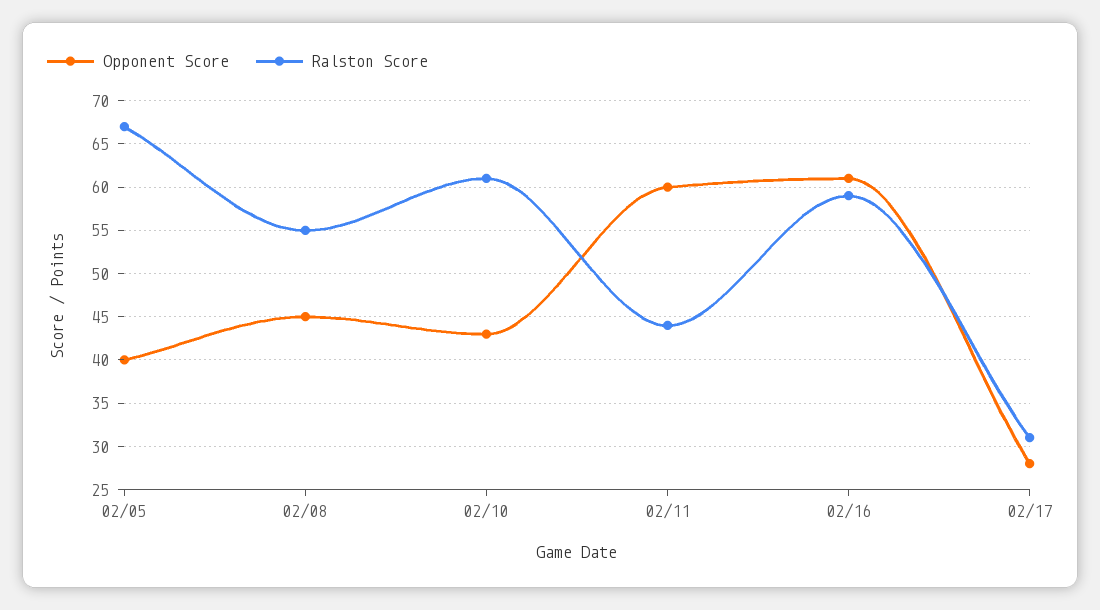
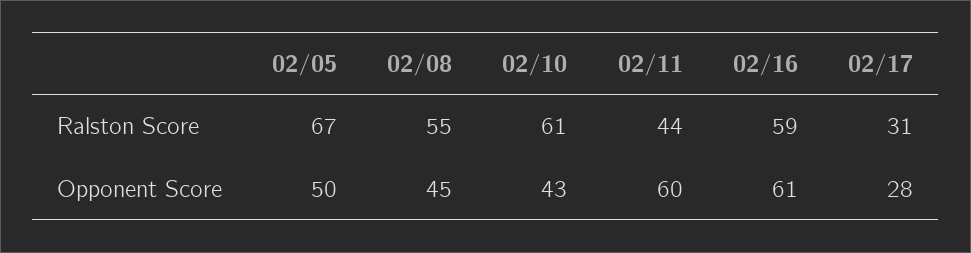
  {
    "Opponent Score": {
-     "02/05": 40,
+     "02/05": 50,
      "02/08": 45,
      "02/10": 43,
      "02/11": 60,
      "02/16": 61,
      "02/17": 28
    },
    "Ralston Score": {
      "02/05": 67,
      "02/08": 55,
      "02/10": 61,
      "02/11": 44,
      "02/16": 59,
      "02/17": 31
    }
  }

